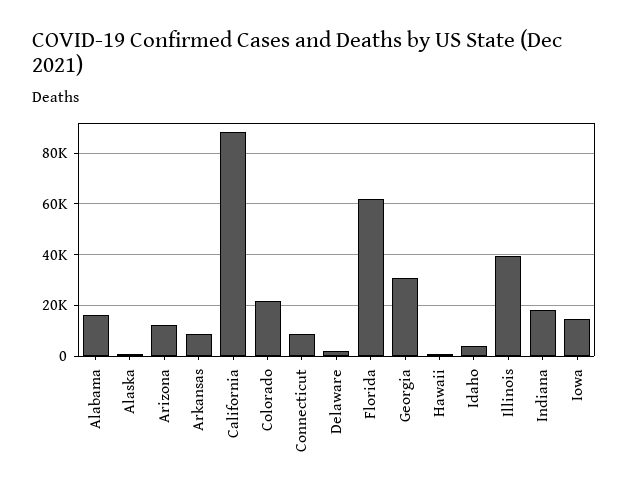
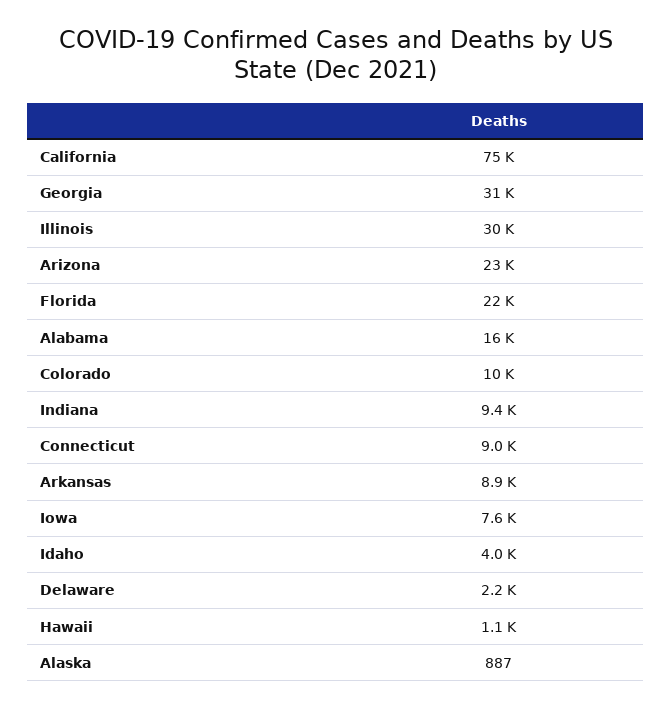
  {
    "Alabama": 16000,
    "Alaska": 887,
-   "Arizona": 12500,
+   "Arizona": 23000,
    "Arkansas": 8900,
-   "California": 87500,
+   "California": 75000,
-   "Colorado": 22500,
+   "Colorado": 10000,
    "Connecticut": 9000,
    "Delaware": 2200,
-   "Florida": 62500,
+   "Florida": 22000,
    "Georgia": 31000,
    "Hawaii": 1100,
    "Idaho": 4000,
-   "Illinois": 40000,
+   "Illinois": 30000,
-   "Indiana": 17500,
+   "Indiana": 9400,
-   "Iowa": 15000
+   "Iowa": 7600
  }

